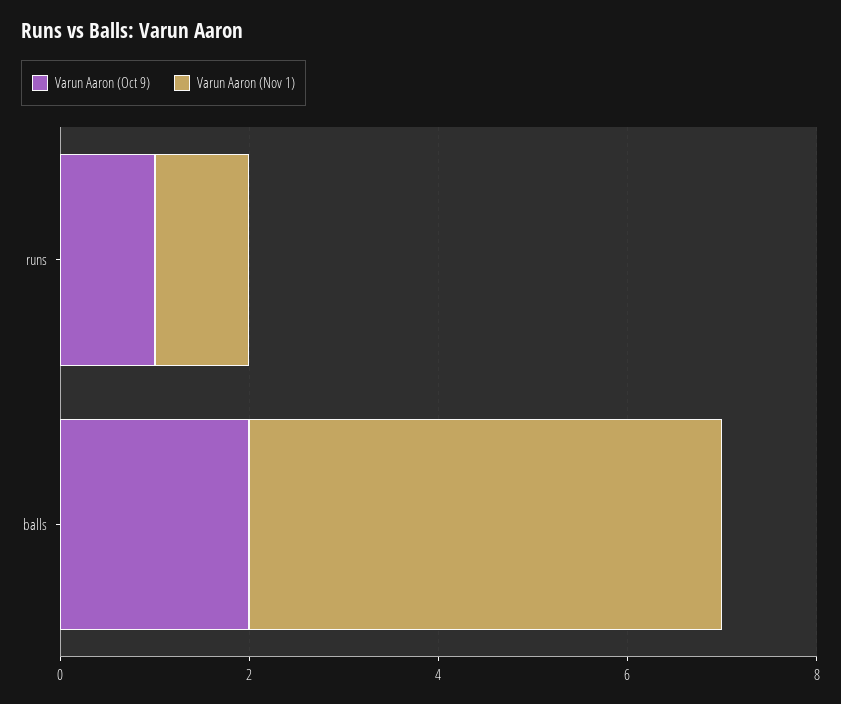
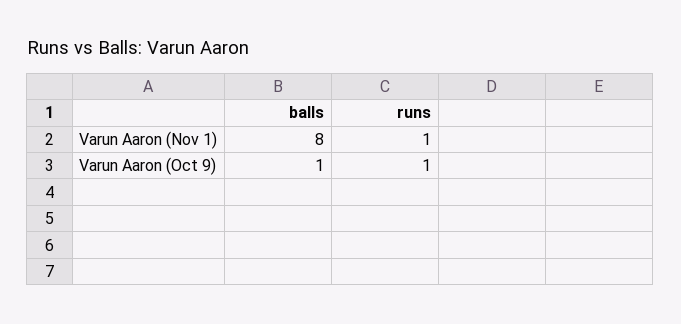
  {
    "Varun Aaron (Oct 9)": {
      "runs": 1,
-     "balls": 2
+     "balls": 1
    },
    "Varun Aaron (Nov 1)": {
      "runs": 1,
-     "balls": 5
+     "balls": 8
    }
  }

